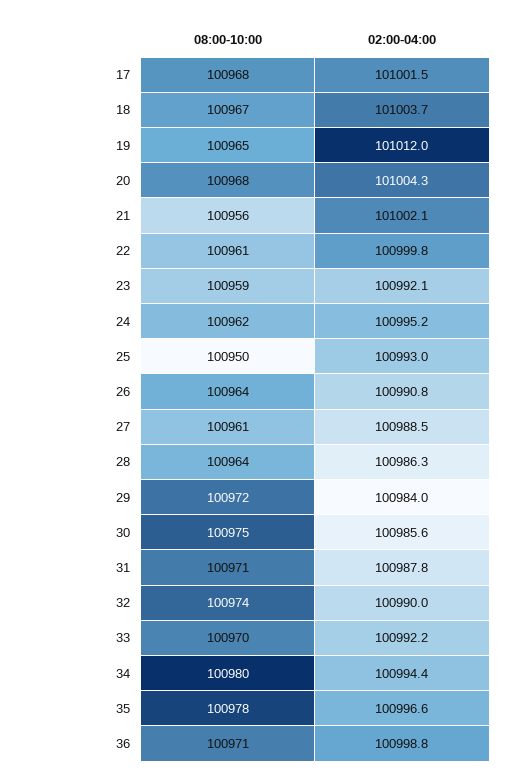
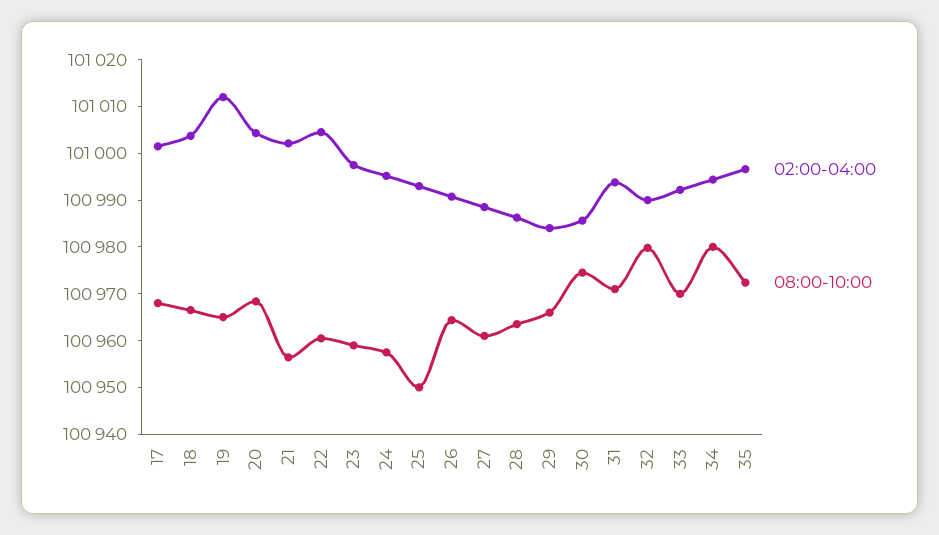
  {
    "08:00-10:00": {
      "17": 100968,
      "18": 100967,
      "19": 100965,
      "20": 100968,
      "21": 100956,
      "22": 100961,
      "23": 100959,
-     "24": 100962,
+     "24": 100958,
      "25": 100950,
      "26": 100964,
      "27": 100961,
      "28": 100964,
-     "29": 100972,
+     "29": 100966,
      "30": 100975,
      "31": 100971,
-     "32": 100974,
+     "32": 100980,
      "33": 100970,
      "34": 100980,
-     "35": 100978,
+     "35": 100972
-     "36": 100971
    },
    "02:00-04:00": {
      "17": 101001.5,
      "18": 101003.7,
      "19": 101012,
      "20": 101004.3,
      "21": 101002.1,
-     "22": 100999.8,
+     "22": 101004,
-     "23": 100992.1,
+     "23": 100998,
      "24": 100995.2,
      "25": 100993,
      "26": 100990.8,
      "27": 100988.5,
      "28": 100986.3,
      "29": 100984,
      "30": 100985.6,
-     "31": 100987.8,
+     "31": 100994,
      "32": 100990,
      "33": 100992.2,
      "34": 100994.4,
-     "35": 100996.6,
+     "35": 100996.6
-     "36": 100998.8
    }
  }

